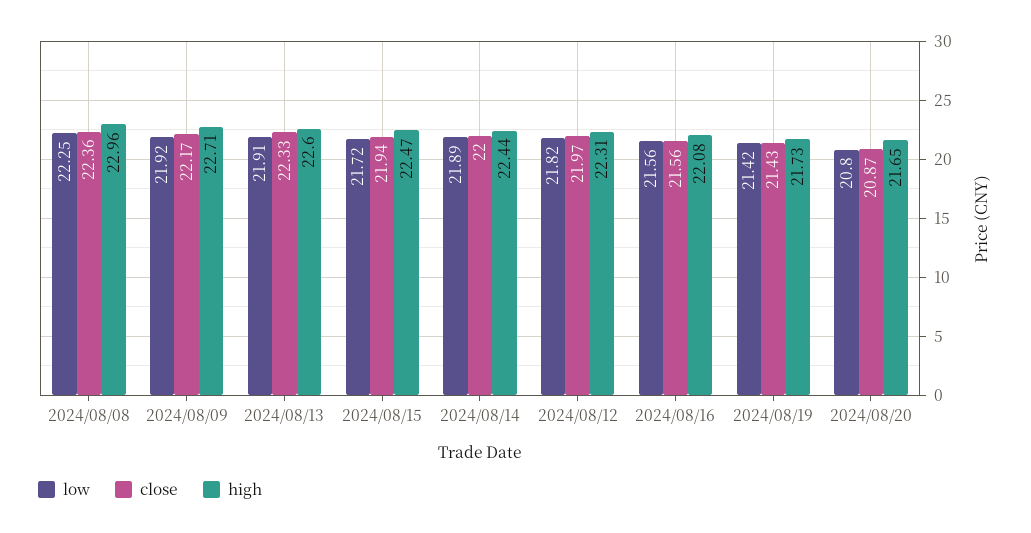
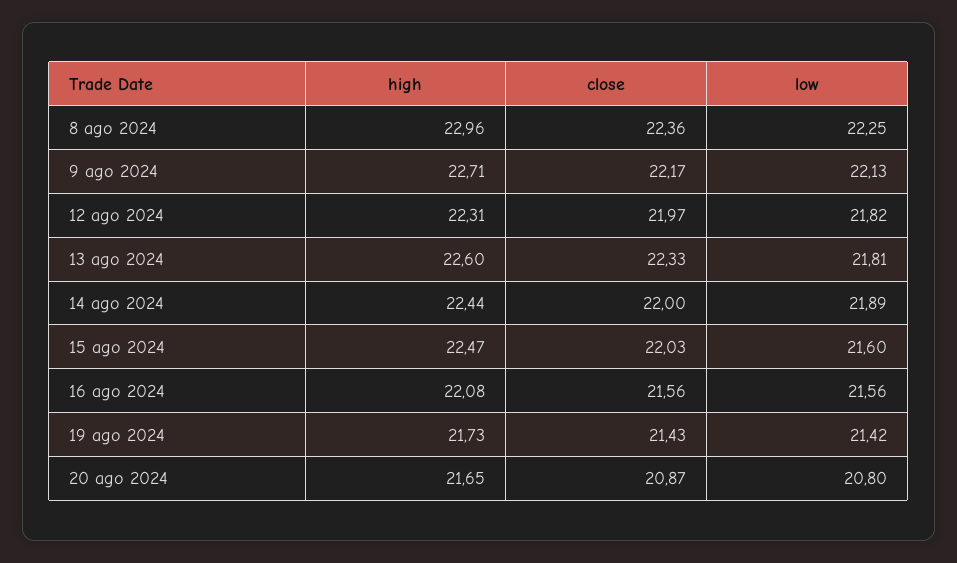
  {
    "low": {
      "2024/08/08": 22.25,
-     "2024/08/09": 21.92,
+     "2024/08/09": 22.13,
-     "2024/08/13": 21.91,
+     "2024/08/13": 21.81,
-     "2024/08/15": 21.72,
+     "2024/08/15": 21.6,
      "2024/08/14": 21.89,
      "2024/08/12": 21.82,
      "2024/08/16": 21.56,
      "2024/08/19": 21.42,
      "2024/08/20": 20.8
    },
    "close": {
      "2024/08/08": 22.36,
      "2024/08/09": 22.17,
      "2024/08/13": 22.33,
-     "2024/08/15": 21.94,
+     "2024/08/15": 22.03,
      "2024/08/14": 22,
      "2024/08/12": 21.97,
      "2024/08/16": 21.56,
      "2024/08/19": 21.43,
      "2024/08/20": 20.87
    },
    "high": {
      "2024/08/08": 22.96,
      "2024/08/09": 22.71,
      "2024/08/13": 22.6,
      "2024/08/15": 22.47,
      "2024/08/14": 22.44,
      "2024/08/12": 22.31,
      "2024/08/16": 22.08,
      "2024/08/19": 21.73,
      "2024/08/20": 21.65
    }
  }

